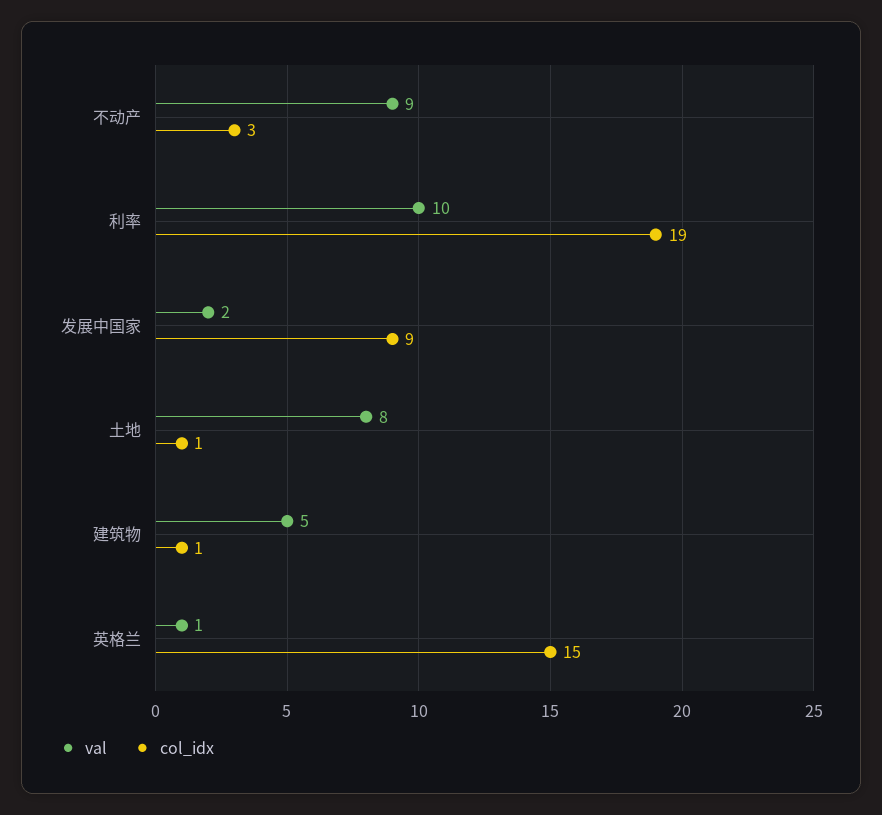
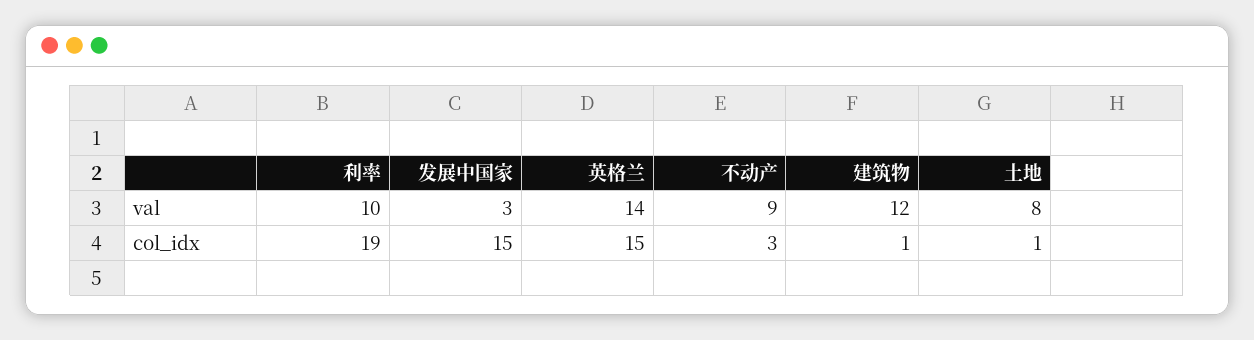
  {
    "val": {
      "不动产": 9,
      "利率": 10,
-     "发展中国家": 2,
+     "发展中国家": 3,
      "土地": 8,
-     "建筑物": 5,
+     "建筑物": 12,
-     "英格兰": 1
+     "英格兰": 14
    },
    "col_idx": {
      "不动产": 3,
      "利率": 19,
-     "发展中国家": 9,
+     "发展中国家": 15,
      "土地": 1,
      "建筑物": 1,
      "英格兰": 15
    }
  }

